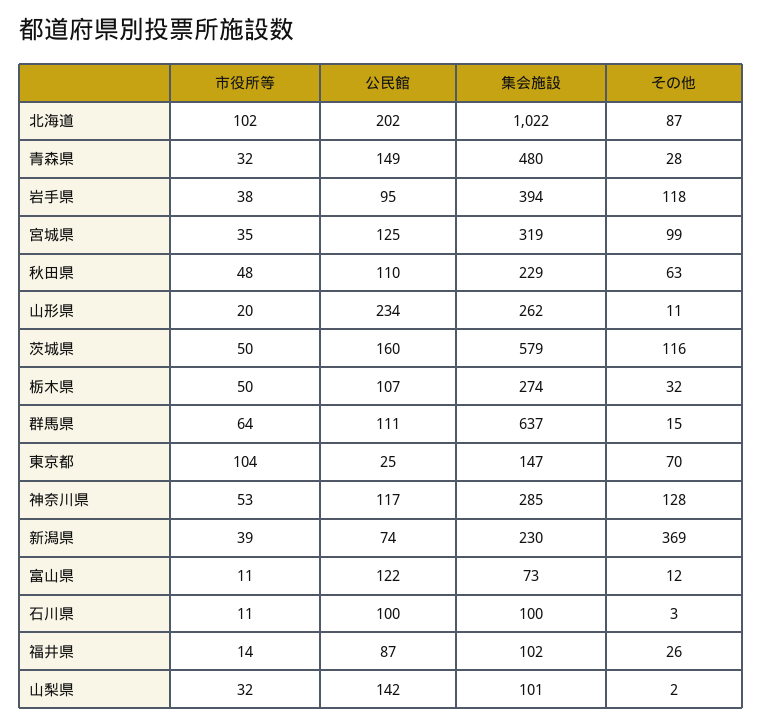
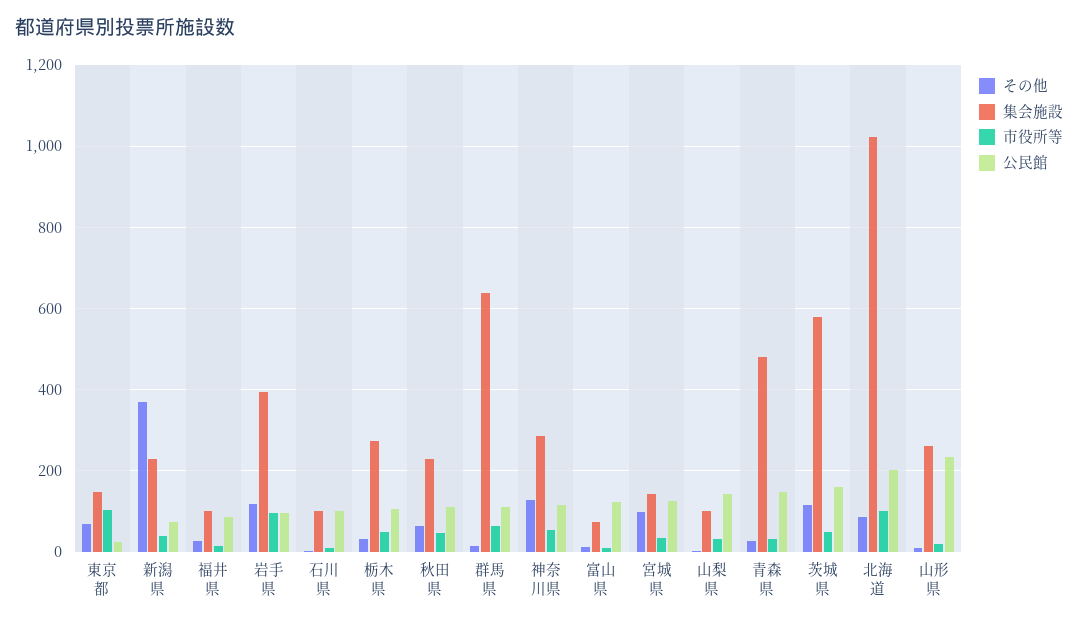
  {
    "市役所等": {
      "北海道": 102,
      "青森県": 32,
-     "岩手県": 38,
+     "岩手県": 100,
      "宮城県": 35,
      "秋田県": 48,
      "山形県": 20,
      "茨城県": 50,
      "栃木県": 50,
      "群馬県": 64,
      "東京都": 104,
      "神奈川県": 53,
      "新潟県": 39,
      "富山県": 11,
      "石川県": 11,
      "福井県": 14,
      "山梨県": 32
    },
    "公民館": {
      "北海道": 202,
      "青森県": 149,
      "岩手県": 95,
      "宮城県": 125,
      "秋田県": 110,
      "山形県": 234,
      "茨城県": 160,
      "栃木県": 107,
      "群馬県": 111,
      "東京都": 25,
      "神奈川県": 117,
      "新潟県": 74,
      "富山県": 122,
      "石川県": 100,
      "福井県": 87,
      "山梨県": 142
    },
    "集会施設": {
      "北海道": 1022,
      "青森県": 480,
      "岩手県": 394,
-     "宮城県": 319,
+     "宮城県": 140,
      "秋田県": 229,
      "山形県": 262,
      "茨城県": 579,
      "栃木県": 274,
      "群馬県": 637,
      "東京都": 147,
      "神奈川県": 285,
      "新潟県": 230,
      "富山県": 73,
      "石川県": 100,
      "福井県": 102,
      "山梨県": 101
    },
    "その他": {
      "北海道": 87,
      "青森県": 28,
      "岩手県": 118,
      "宮城県": 99,
      "秋田県": 63,
      "山形県": 11,
      "茨城県": 116,
      "栃木県": 32,
      "群馬県": 15,
      "東京都": 70,
      "神奈川県": 128,
      "新潟県": 369,
      "富山県": 12,
      "石川県": 3,
      "福井県": 26,
      "山梨県": 2
    }
  }

